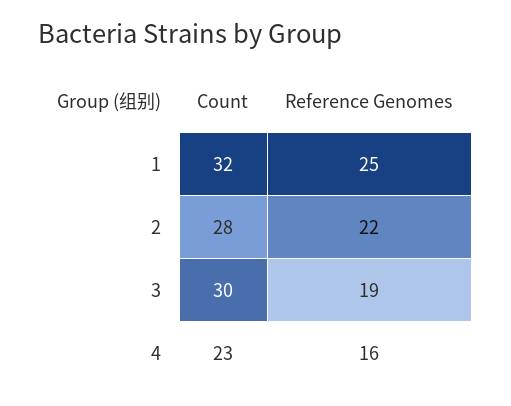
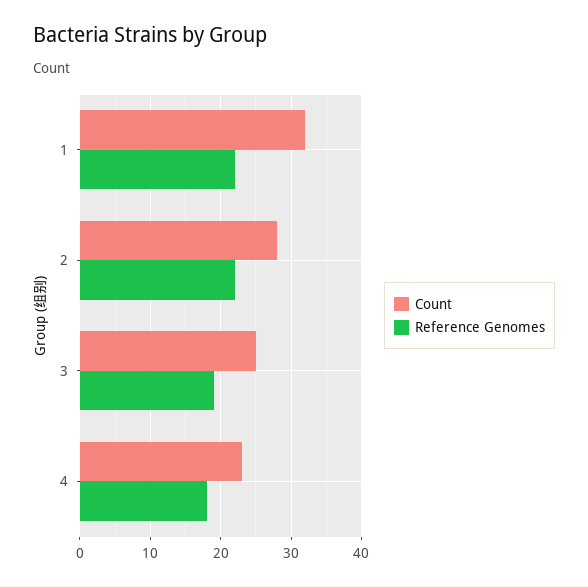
  {
    "Count": {
      "1": 32,
      "2": 28,
-     "3": 30,
+     "3": 25,
      "4": 23
    },
    "Reference Genomes": {
-     "1": 25,
+     "1": 22,
      "2": 22,
      "3": 19,
-     "4": 16
+     "4": 18
    }
  }

